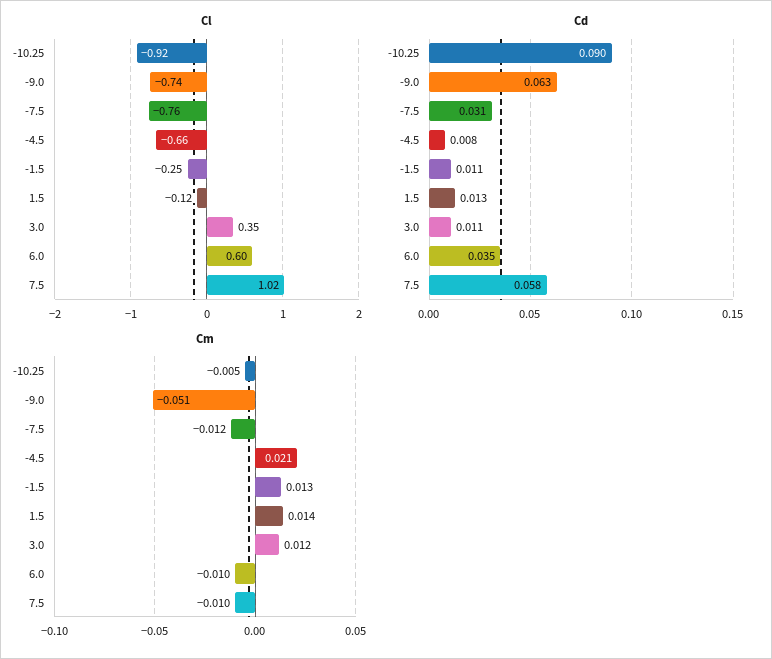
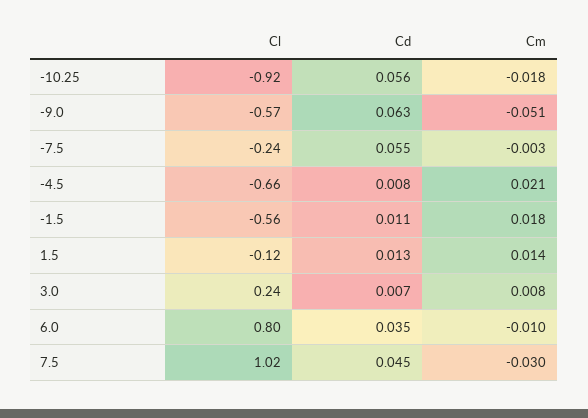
  {
    "Cl": {
      "-10.25": -0.92,
-     "-9.0": -0.74,
+     "-9.0": -0.57,
-     "-7.5": -0.76,
+     "-7.5": -0.24,
      "-4.5": -0.66,
-     "-1.5": -0.25,
+     "-1.5": -0.56,
      "1.5": -0.12,
-     "3.0": 0.35,
+     "3.0": 0.24,
-     "6.0": 0.6,
+     "6.0": 0.8,
      "7.5": 1.02
    },
    "Cd": {
-     "-10.25": 0.09,
+     "-10.25": 0.056,
      "-9.0": 0.063,
-     "-7.5": 0.031,
+     "-7.5": 0.055,
      "-4.5": 0.008,
      "-1.5": 0.011,
      "1.5": 0.013,
-     "3.0": 0.011,
+     "3.0": 0.007,
      "6.0": 0.035,
-     "7.5": 0.058
+     "7.5": 0.045
    },
    "Cm": {
-     "-10.25": -0.005,
+     "-10.25": -0.018,
      "-9.0": -0.051,
-     "-7.5": -0.012,
+     "-7.5": -0.003,
      "-4.5": 0.021,
-     "-1.5": 0.013,
+     "-1.5": 0.018,
      "1.5": 0.014,
-     "3.0": 0.012,
+     "3.0": 0.008,
      "6.0": -0.01,
-     "7.5": -0.01
+     "7.5": -0.03
    }
  }

